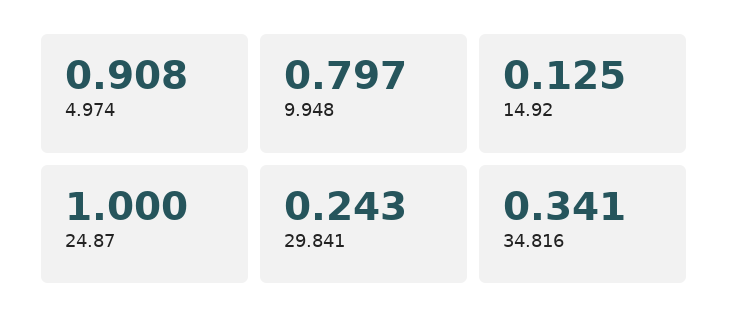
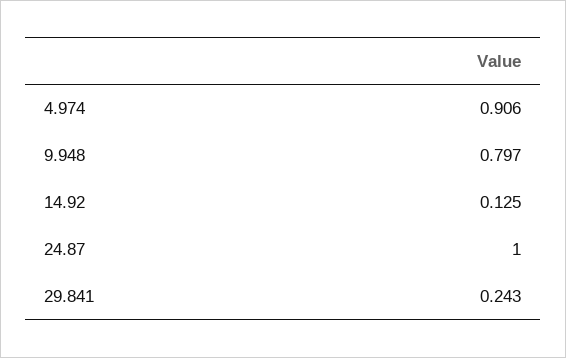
  {
-   "4.974": 0.908,
+   "4.974": 0.906,
    "9.948": 0.797,
    "14.92": 0.125,
    "24.87": 1,
-   "29.841": 0.243,
+   "29.841": 0.243
-   "34.816": 0.341
  }

